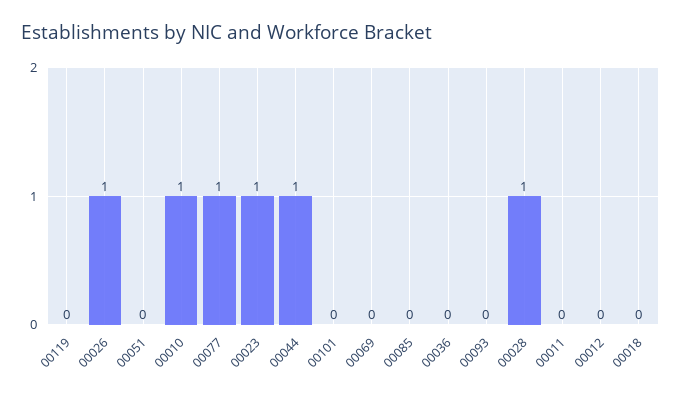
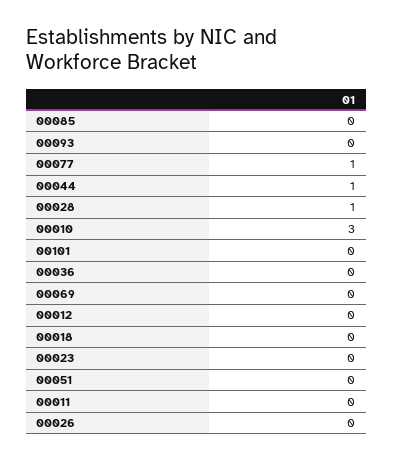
  {
-   "00119": 0,
-   "00026": 1,
+   "00026": 0,
    "00051": 0,
-   "00010": 1,
+   "00010": 3,
    "00077": 1,
-   "00023": 1,
+   "00023": 0,
    "00044": 1,
    "00101": 0,
    "00069": 0,
    "00085": 0,
    "00036": 0,
    "00093": 0,
    "00028": 1,
    "00011": 0,
    "00012": 0,
    "00018": 0
  }

